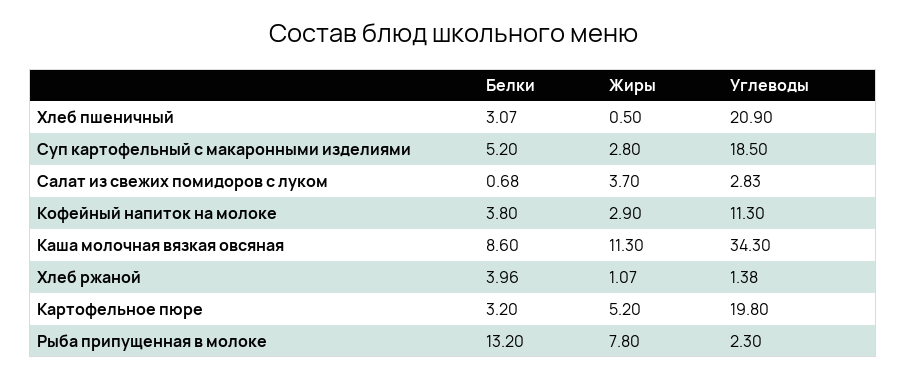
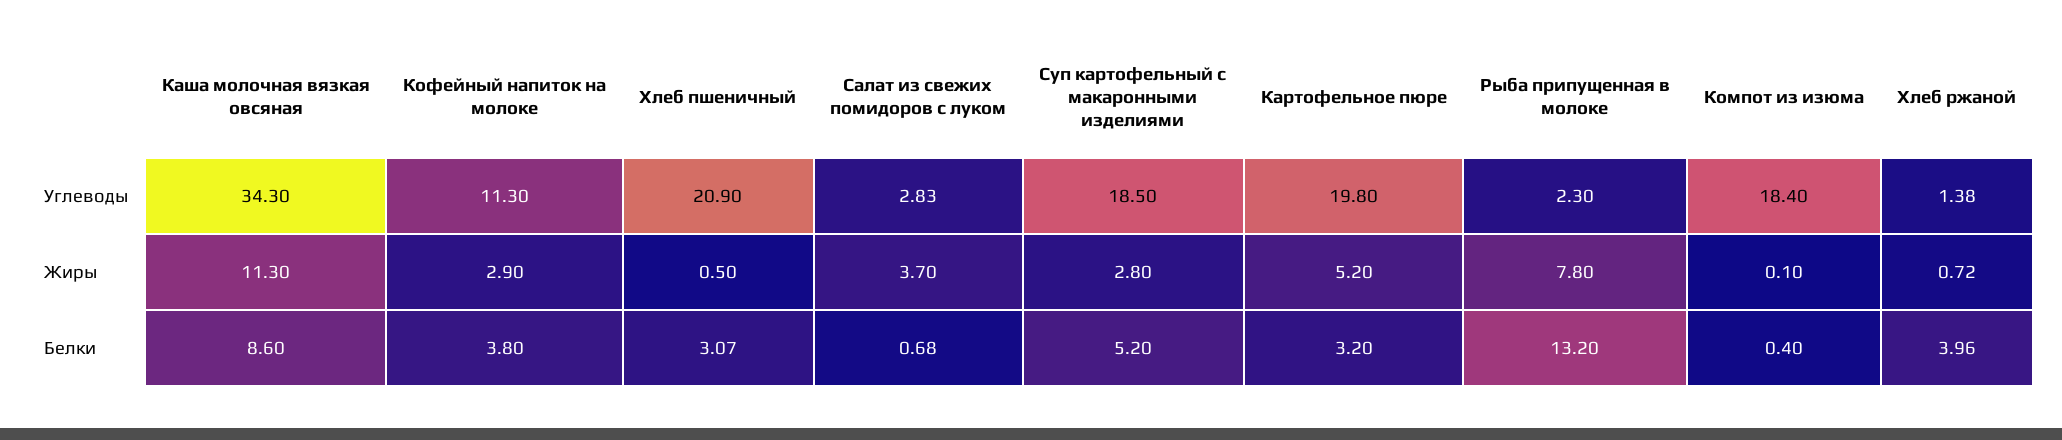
  {
    "Белки": {
      "Хлеб пшеничный": 3.07,
      "Суп картофельный с макаронными изделиями": 5.2,
      "Салат из свежих помидоров с луком": 0.68,
      "Кофейный напиток на молоке": 3.8,
      "Каша молочная вязкая овсяная": 8.6,
      "Хлеб ржаной": 3.96,
      "Картофельное пюре": 3.2,
-     "Рыба припущенная в молоке": 13.2
+     "Рыба припущенная в молоке": 13.2,
+     "Компот из изюма": 0.4
    },
    "Жиры": {
      "Хлеб пшеничный": 0.5,
      "Суп картофельный с макаронными изделиями": 2.8,
      "Салат из свежих помидоров с луком": 3.7,
      "Кофейный напиток на молоке": 2.9,
      "Каша молочная вязкая овсяная": 11.3,
-     "Хлеб ржаной": 1.07,
+     "Хлеб ржаной": 0.72,
      "Картофельное пюре": 5.2,
-     "Рыба припущенная в молоке": 7.8
+     "Рыба припущенная в молоке": 7.8,
+     "Компот из изюма": 0.1
    },
    "Углеводы": {
      "Хлеб пшеничный": 20.9,
      "Суп картофельный с макаронными изделиями": 18.5,
      "Салат из свежих помидоров с луком": 2.83,
      "Кофейный напиток на молоке": 11.3,
      "Каша молочная вязкая овсяная": 34.3,
      "Хлеб ржаной": 1.38,
      "Картофельное пюре": 19.8,
-     "Рыба припущенная в молоке": 2.3
+     "Рыба припущенная в молоке": 2.3,
+     "Компот из изюма": 18.4
    }
  }

